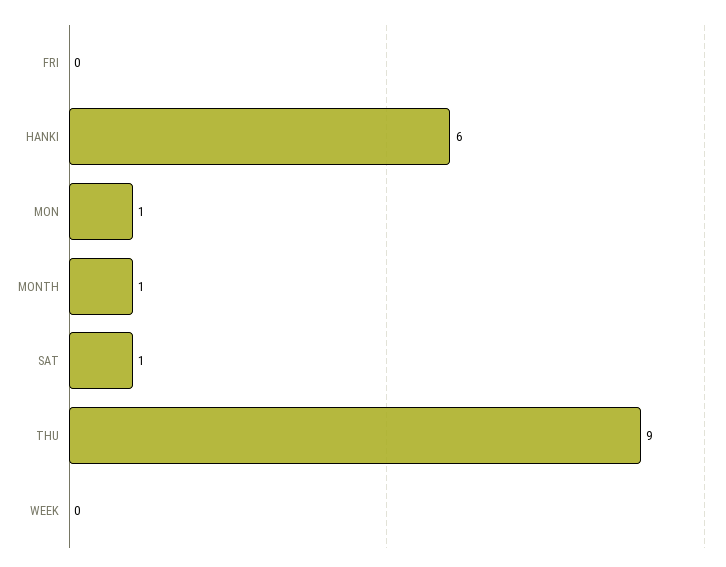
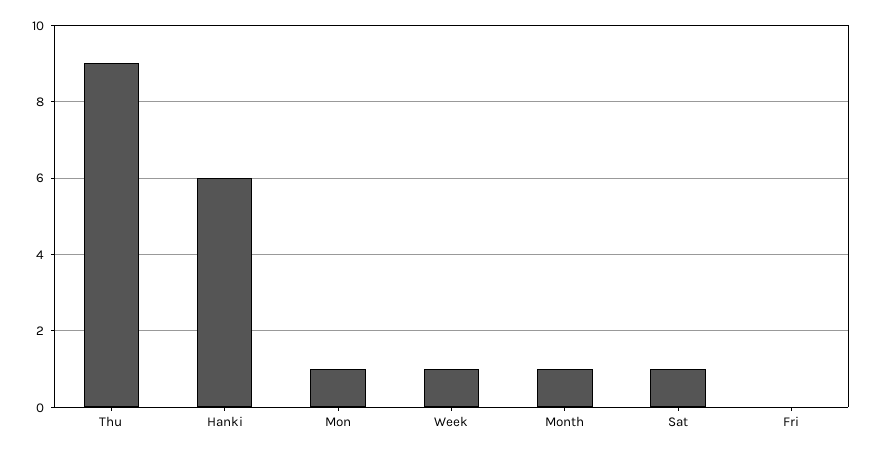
  {
    "FRI": 0,
    "HANKI": 6,
    "MON": 1,
    "MONTH": 1,
    "SAT": 1,
    "THU": 9,
-   "WEEK": 0
+   "WEEK": 1
  }

